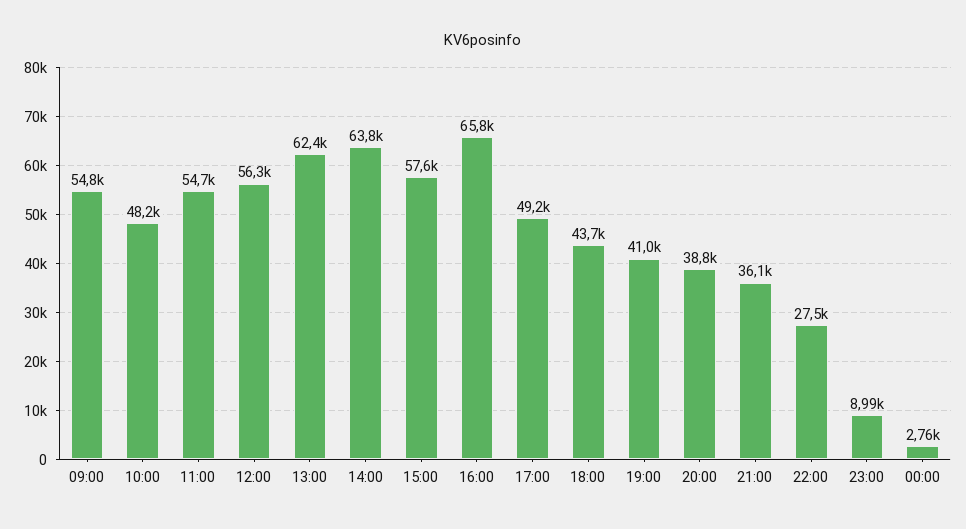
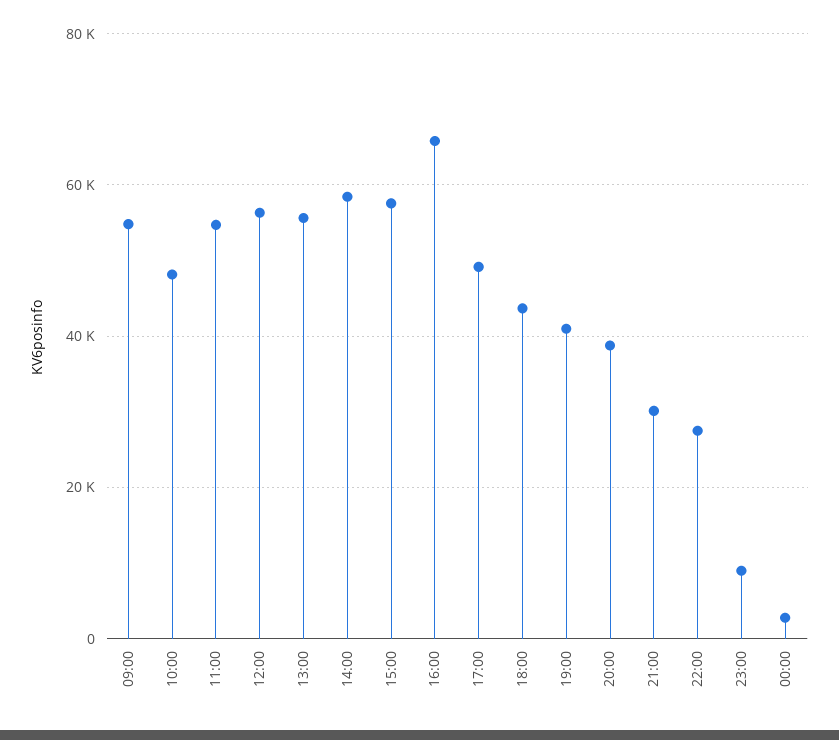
  {
    "09:00": 54800,
    "10:00": 48200,
    "11:00": 54700,
    "12:00": 56300,
-   "13:00": 62400,
+   "13:00": 56000,
-   "14:00": 63800,
+   "14:00": 58000,
    "15:00": 57600,
    "16:00": 65800,
    "17:00": 49200,
    "18:00": 43700,
    "19:00": 41000,
    "20:00": 38800,
-   "21:00": 36100,
+   "21:00": 30000,
    "22:00": 27500,
    "23:00": 8990,
    "00:00": 2760
  }

